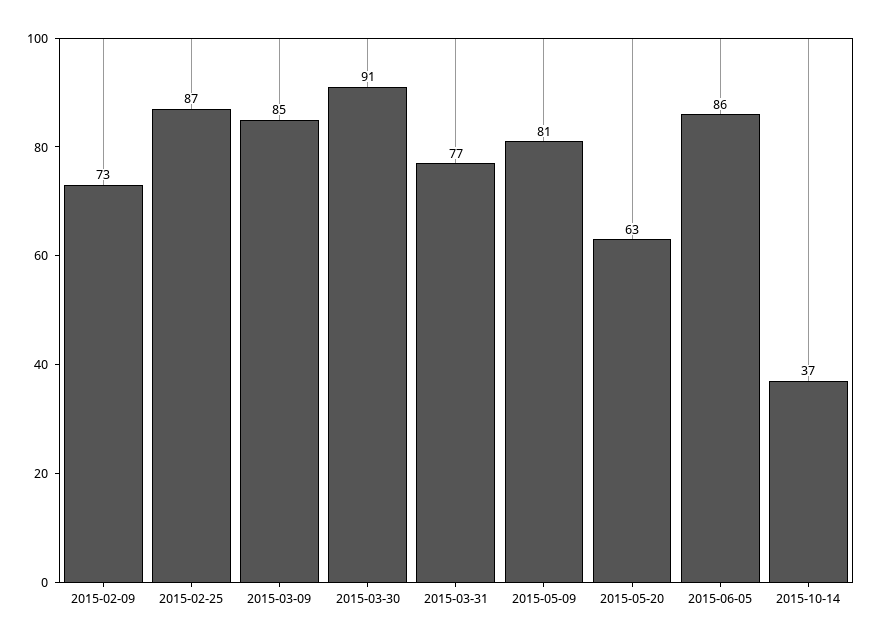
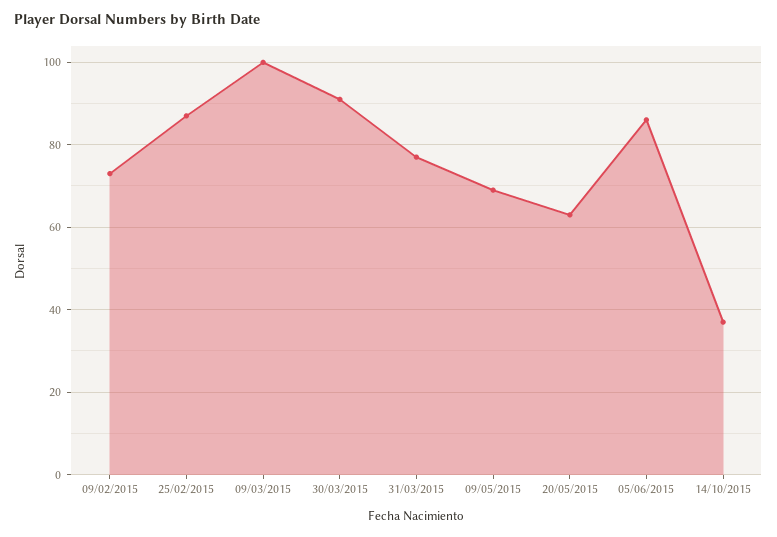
  {
    "2015-02-09": 73,
    "2015-02-25": 87,
-   "2015-03-09": 85,
+   "2015-03-09": 100,
    "2015-03-30": 91,
    "2015-03-31": 77,
-   "2015-05-09": 81,
+   "2015-05-09": 70,
    "2015-05-20": 63,
    "2015-06-05": 86,
    "2015-10-14": 37
  }

